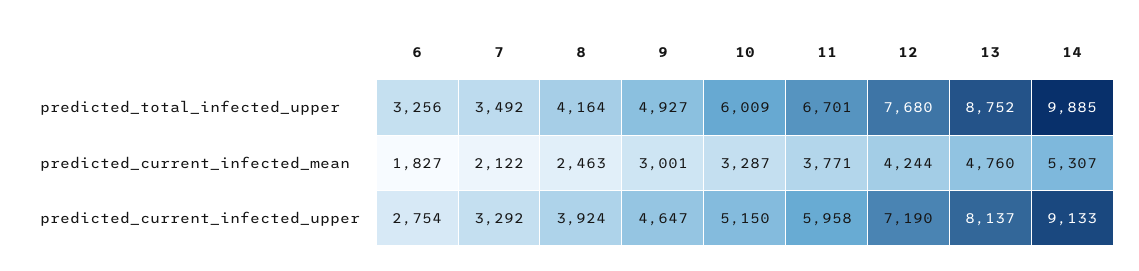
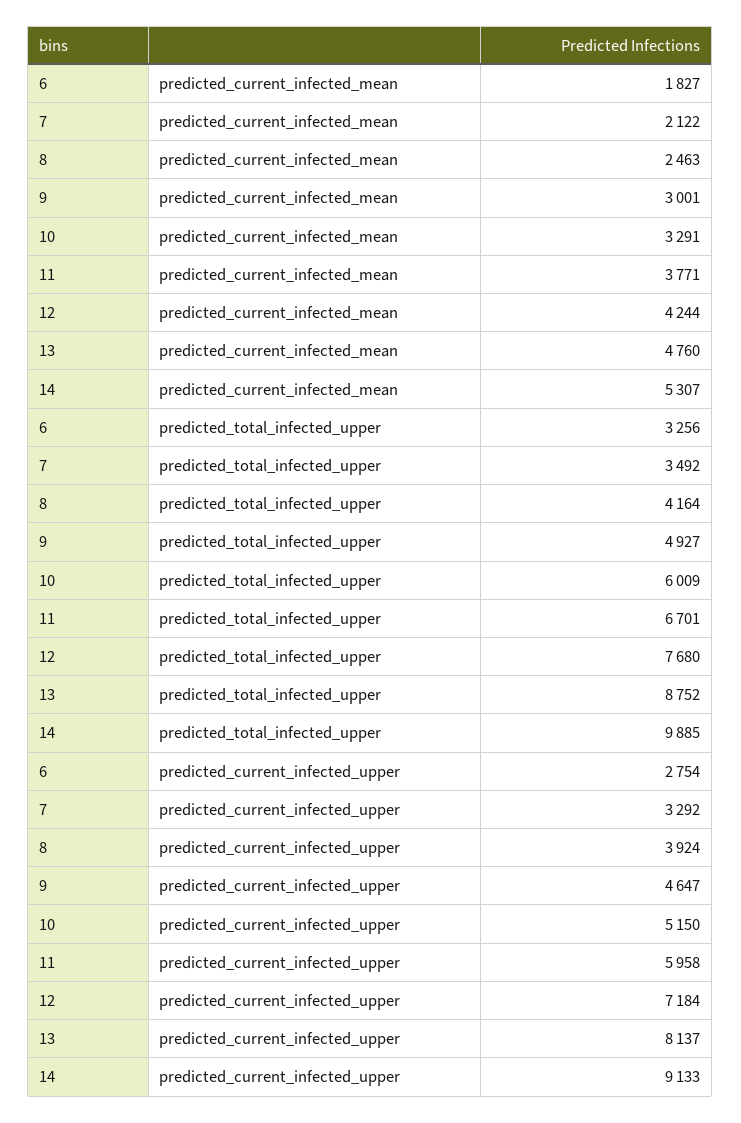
  {
    "6": {
      "predicted_total_infected_upper": 3256,
      "predicted_current_infected_mean": 1827,
      "predicted_current_infected_upper": 2754
    },
    "7": {
      "predicted_total_infected_upper": 3492,
      "predicted_current_infected_mean": 2122,
      "predicted_current_infected_upper": 3292
    },
    "8": {
      "predicted_total_infected_upper": 4164,
      "predicted_current_infected_mean": 2463,
      "predicted_current_infected_upper": 3924
    },
    "9": {
      "predicted_total_infected_upper": 4927,
      "predicted_current_infected_mean": 3001,
      "predicted_current_infected_upper": 4647
    },
    "10": {
      "predicted_total_infected_upper": 6009,
-     "predicted_current_infected_mean": 3287,
+     "predicted_current_infected_mean": 3291,
      "predicted_current_infected_upper": 5150
    },
    "11": {
      "predicted_total_infected_upper": 6701,
      "predicted_current_infected_mean": 3771,
      "predicted_current_infected_upper": 5958
    },
    "12": {
      "predicted_total_infected_upper": 7680,
      "predicted_current_infected_mean": 4244,
-     "predicted_current_infected_upper": 7190
+     "predicted_current_infected_upper": 7184
    },
    "13": {
      "predicted_total_infected_upper": 8752,
      "predicted_current_infected_mean": 4760,
      "predicted_current_infected_upper": 8137
    },
    "14": {
      "predicted_total_infected_upper": 9885,
      "predicted_current_infected_mean": 5307,
      "predicted_current_infected_upper": 9133
    }
  }

